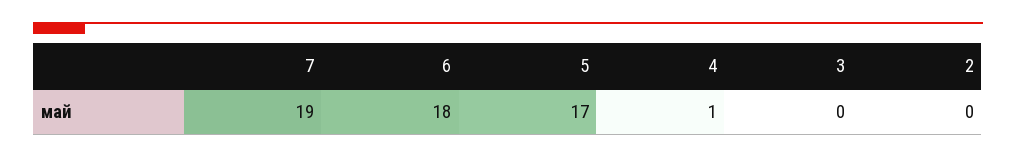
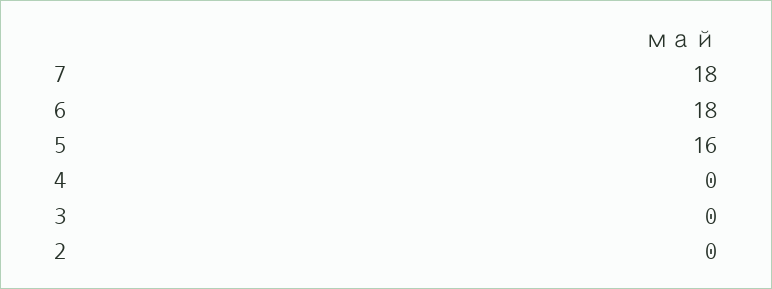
  {
-   "7": 19,
+   "7": 18,
    "6": 18,
-   "5": 17,
+   "5": 16,
-   "4": 1,
+   "4": 0,
    "3": 0,
    "2": 0
  }

